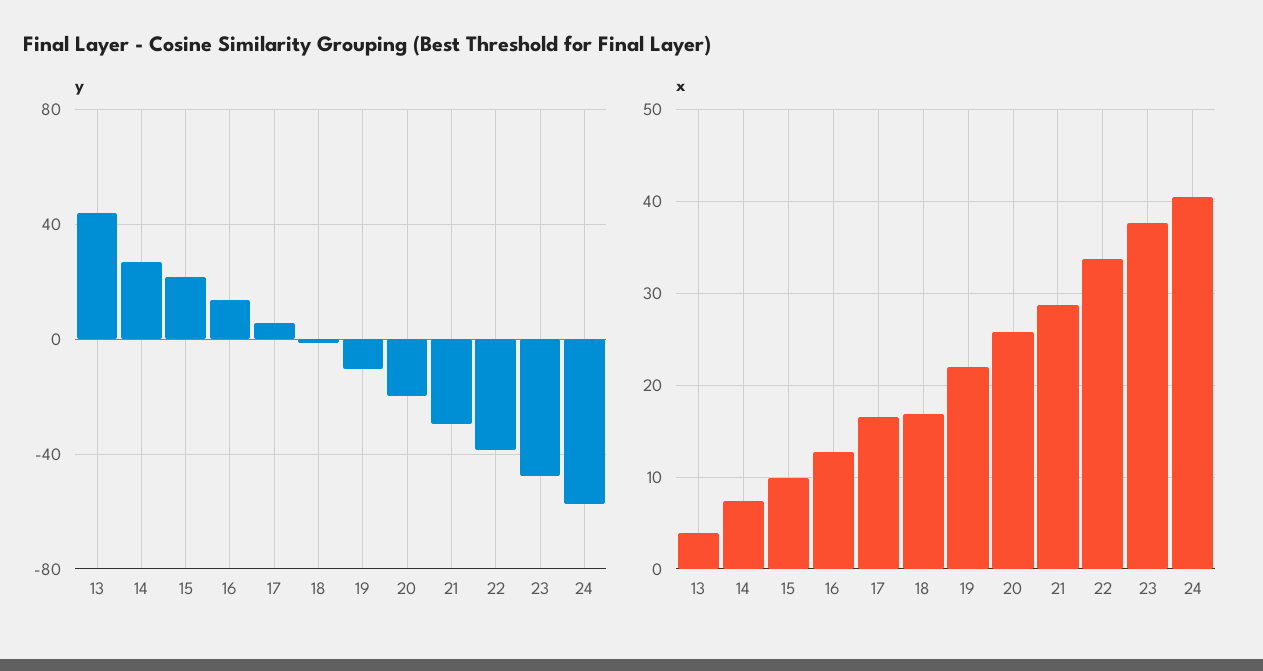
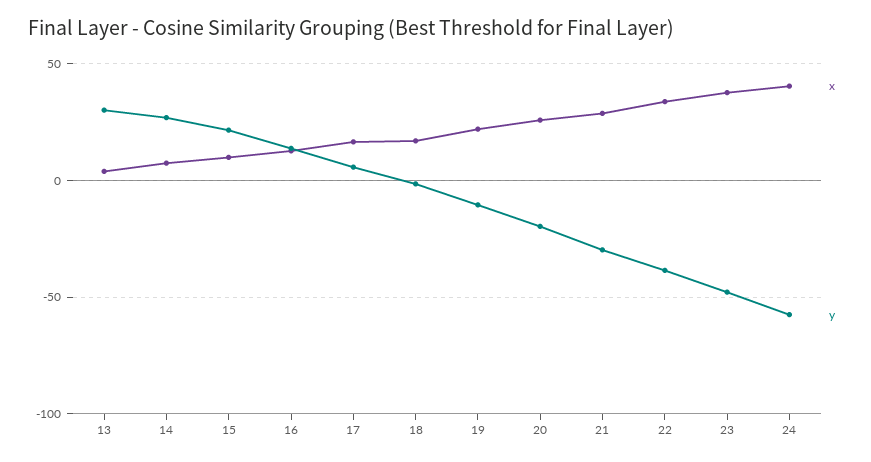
  {
    "y": {
-     "13": 45,
+     "13": 30,
      "14": 25,
      "15": 20,
      "16": 15,
      "17": 5,
      "18": 0,
      "19": -10,
      "20": -20,
      "21": -30,
      "22": -40,
      "23": -50,
      "24": -60
    },
    "x": {
      "13": 4,
      "14": 7,
      "15": 10,
      "16": 13,
      "17": 17,
      "18": 17,
      "19": 22,
      "20": 26,
      "21": 29,
      "22": 34,
      "23": 38,
      "24": 40
    }
  }

